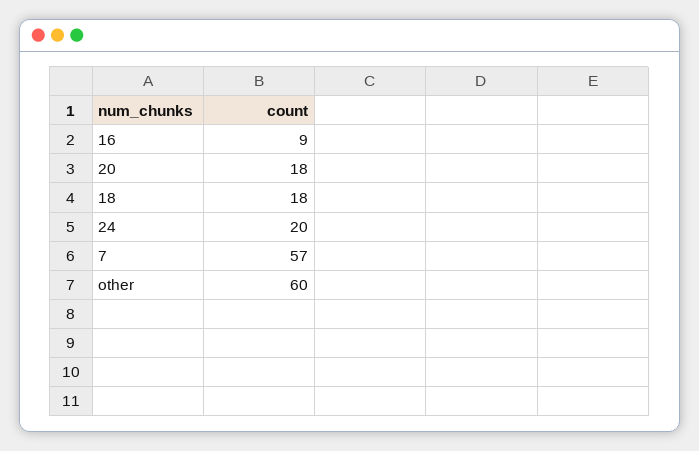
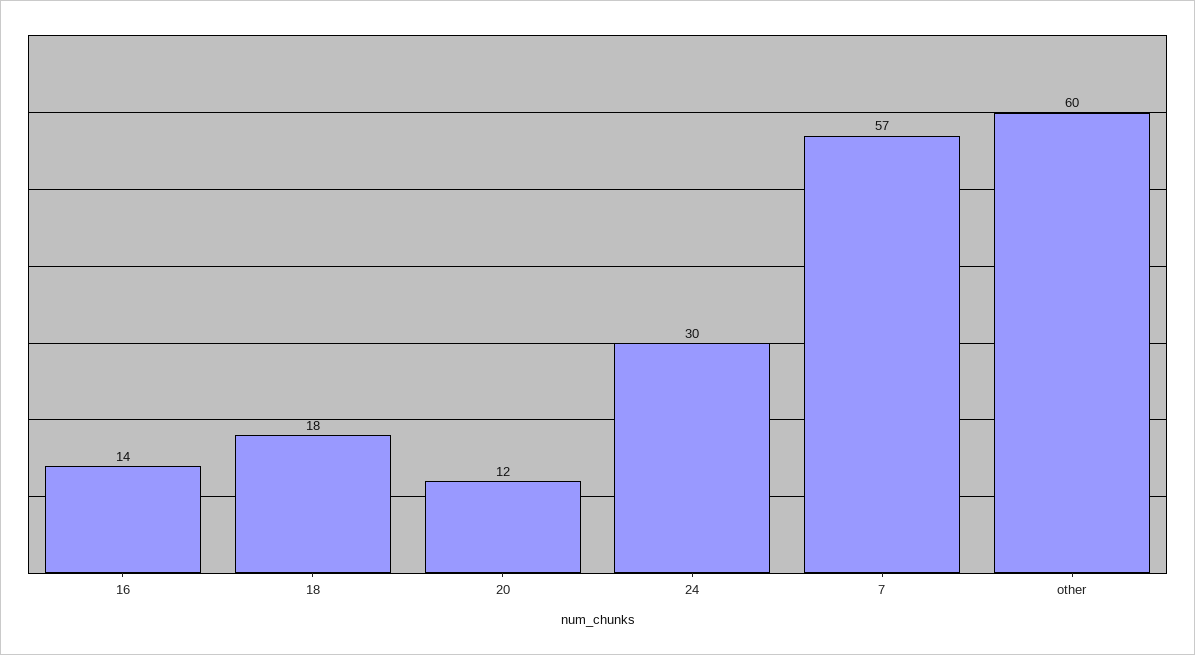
  {
-   "16": 9,
+   "16": 14,
-   "20": 18,
+   "20": 12,
    "18": 18,
-   "24": 20,
+   "24": 30,
    "7": 57,
    "other": 60
  }

